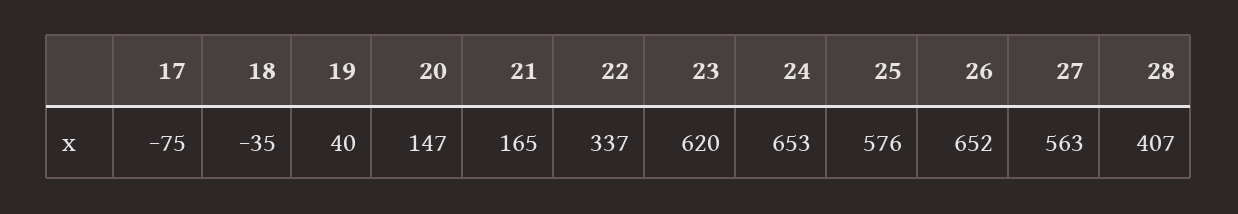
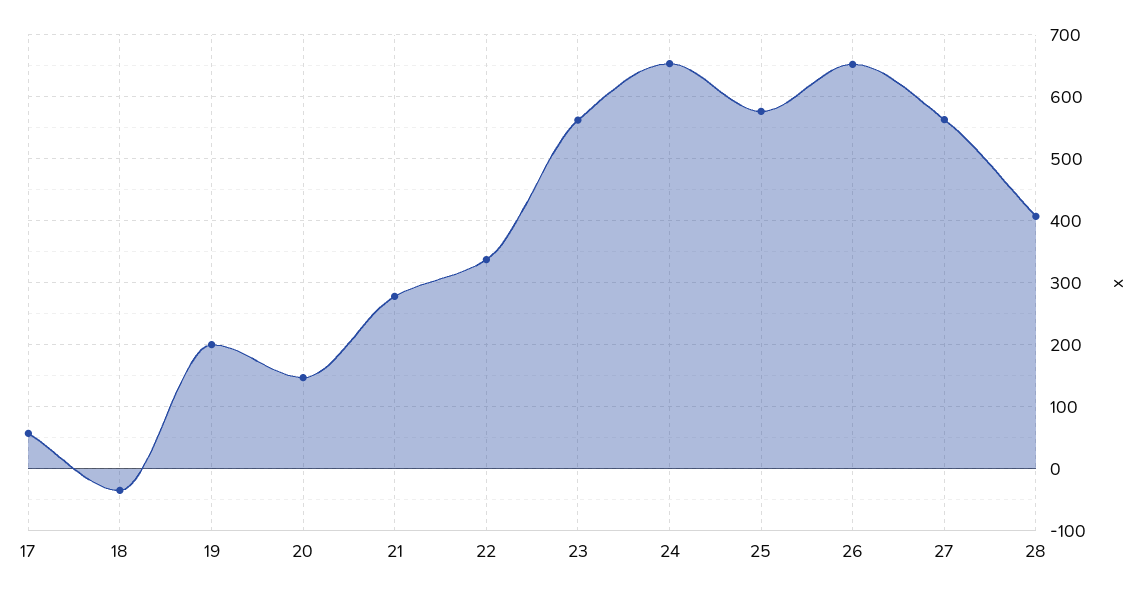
  {
-   "17": -75,
+   "17": 60,
    "18": -35,
-   "19": 40,
+   "19": 200,
    "20": 147,
-   "21": 165,
+   "21": 280,
    "22": 337,
-   "23": 620,
+   "23": 560,
    "24": 653,
    "25": 576,
    "26": 652,
    "27": 563,
    "28": 407
  }

